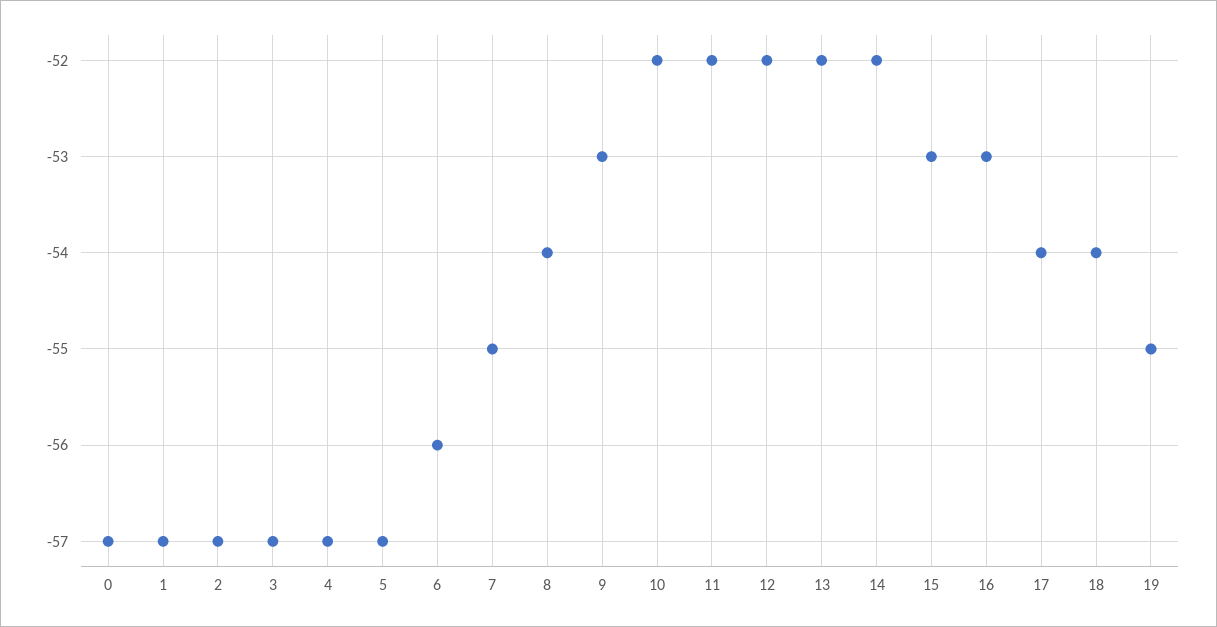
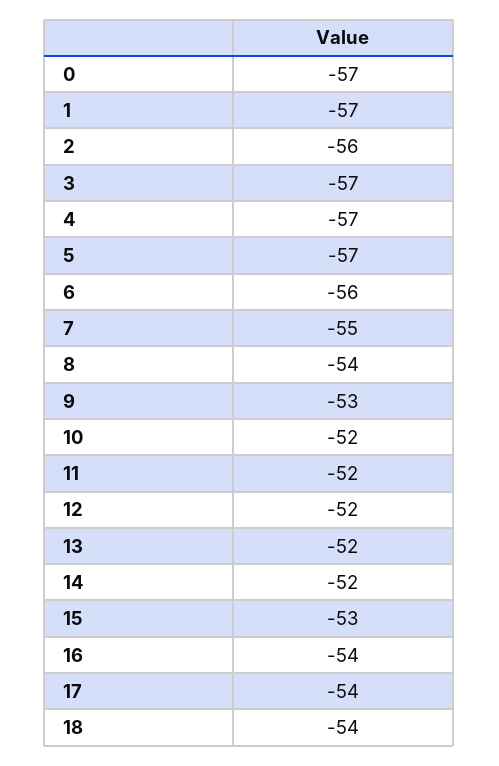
  {
    "0": -57,
    "1": -57,
-   "2": -57,
+   "2": -56,
    "3": -57,
    "4": -57,
    "5": -57,
    "6": -56,
    "7": -55,
    "8": -54,
    "9": -53,
    "10": -52,
    "11": -52,
    "12": -52,
    "13": -52,
    "14": -52,
    "15": -53,
-   "16": -53,
+   "16": -54,
    "17": -54,
-   "18": -54,
+   "18": -54
-   "19": -55
  }

